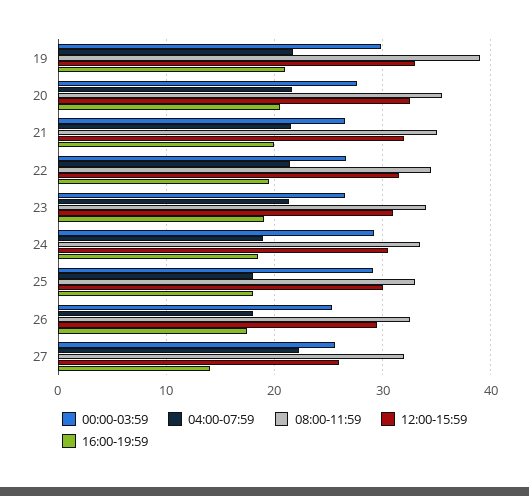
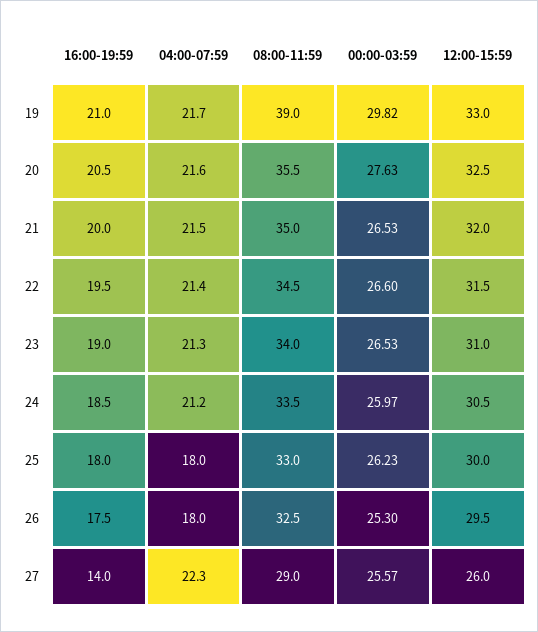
  {
    "00:00-03:59": {
      "19": 29.82,
      "20": 27.63,
      "21": 26.53,
      "22": 26.6,
      "23": 26.53,
-     "24": 29,
+     "24": 25.97,
-     "25": 29,
+     "25": 26.23,
      "26": 25.3,
      "27": 25.57
    },
    "04:00-07:59": {
      "19": 21.7,
      "20": 21.6,
      "21": 21.5,
      "22": 21.4,
      "23": 21.3,
-     "24": 19,
+     "24": 21.2,
      "25": 18,
      "26": 18,
      "27": 22.3
    },
    "08:00-11:59": {
      "19": 39,
      "20": 35.5,
      "21": 35,
      "22": 34.5,
      "23": 34,
      "24": 33.5,
      "25": 33,
      "26": 32.5,
-     "27": 32
+     "27": 29
    },
    "12:00-15:59": {
      "19": 33,
      "20": 32.5,
      "21": 32,
      "22": 31.5,
      "23": 31,
      "24": 30.5,
      "25": 30,
      "26": 29.5,
      "27": 26
    },
    "16:00-19:59": {
      "19": 21,
      "20": 20.5,
      "21": 20,
      "22": 19.5,
      "23": 19,
      "24": 18.5,
      "25": 18,
      "26": 17.5,
      "27": 14
    }
  }

